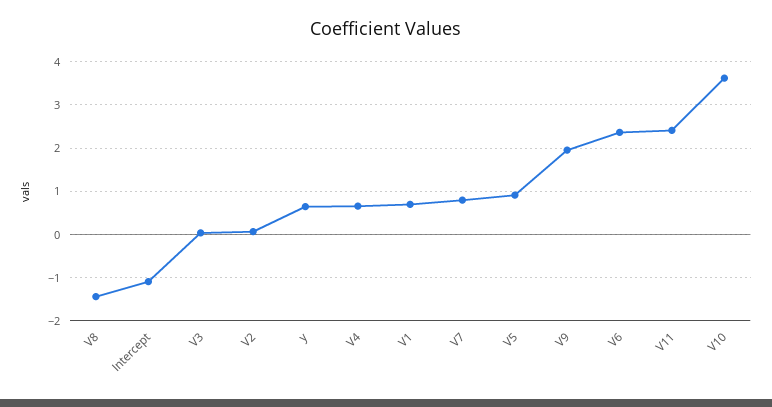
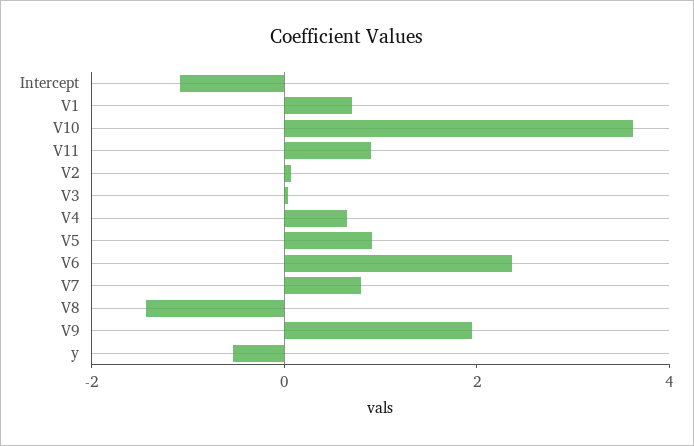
  {
    "V8": -1.4,
    "Intercept": -1,
    "V3": 0,
    "V2": 0,
-   "y": 0.6,
+   "y": -0.5,
    "V4": 0.6,
    "V1": 0.8,
    "V7": 0.8,
    "V5": 1,
    "V9": 2,
    "V6": 2.4,
-   "V11": 2.4,
+   "V11": 1,
    "V10": 3.6
  }

